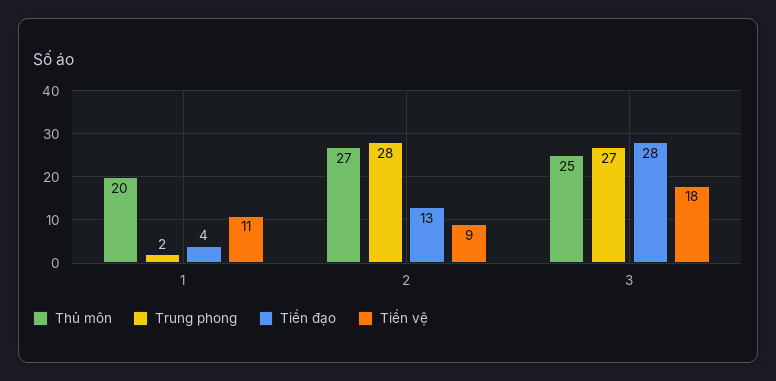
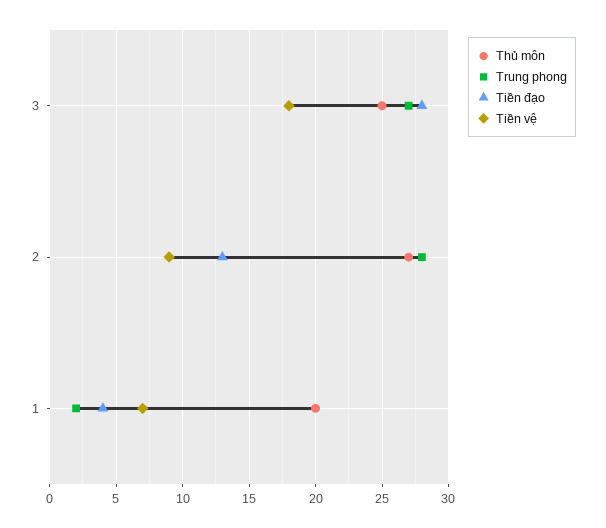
  {
    "Thủ môn": {
      "1": 20,
      "2": 27,
      "3": 25
    },
    "Trung phong": {
      "1": 2,
      "2": 28,
      "3": 27
    },
    "Tiền đạo": {
      "1": 4,
      "2": 13,
      "3": 28
    },
    "Tiền vệ": {
-     "1": 11,
+     "1": 7,
      "2": 9,
      "3": 18
    }
  }

